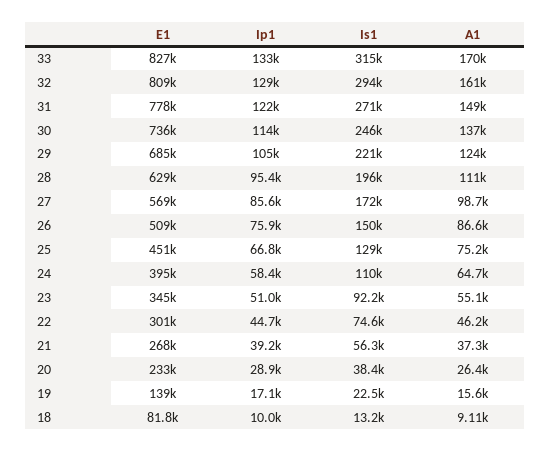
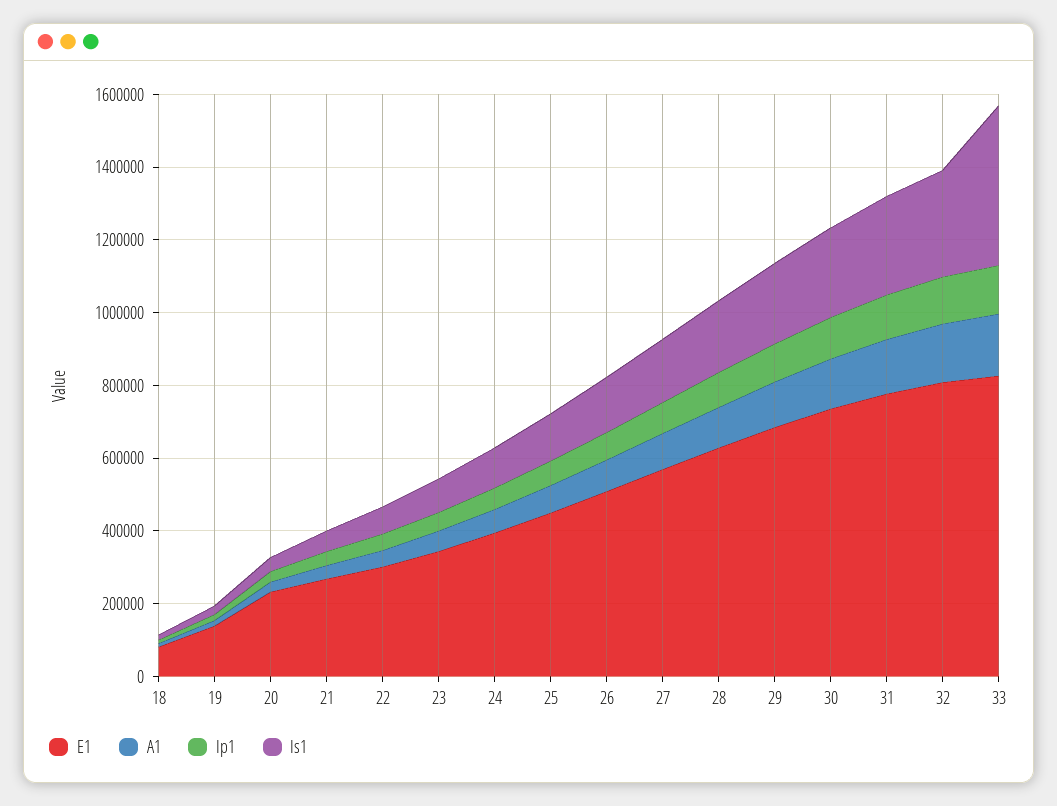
  {
    "E1": {
      "33": 827000,
      "32": 809000,
      "31": 778000,
      "30": 736000,
      "29": 685000,
      "28": 629000,
      "27": 569000,
      "26": 509000,
      "25": 451000,
      "24": 395000,
      "23": 345000,
      "22": 301000,
      "21": 268000,
      "20": 233000,
      "19": 139000,
      "18": 81800
    },
    "Ip1": {
      "33": 133000,
      "32": 129000,
      "31": 122000,
      "30": 114000,
      "29": 105000,
      "28": 95400,
      "27": 85600,
      "26": 75900,
      "25": 66800,
      "24": 58400,
      "23": 51000,
      "22": 44700,
      "21": 39200,
      "20": 28900,
      "19": 17100,
      "18": 10000
    },
    "Is1": {
-     "33": 315000,
+     "33": 450000,
      "32": 294000,
      "31": 271000,
      "30": 246000,
      "29": 221000,
      "28": 196000,
      "27": 172000,
      "26": 150000,
      "25": 129000,
      "24": 110000,
      "23": 92200,
      "22": 74600,
      "21": 56300,
      "20": 38400,
      "19": 22500,
      "18": 13200
    },
    "A1": {
      "33": 170000,
      "32": 161000,
      "31": 149000,
      "30": 137000,
      "29": 124000,
      "28": 111000,
      "27": 98700,
      "26": 86600,
      "25": 75200,
      "24": 64700,
      "23": 55100,
      "22": 46200,
      "21": 37300,
      "20": 26400,
      "19": 15600,
      "18": 9110
    }
  }

